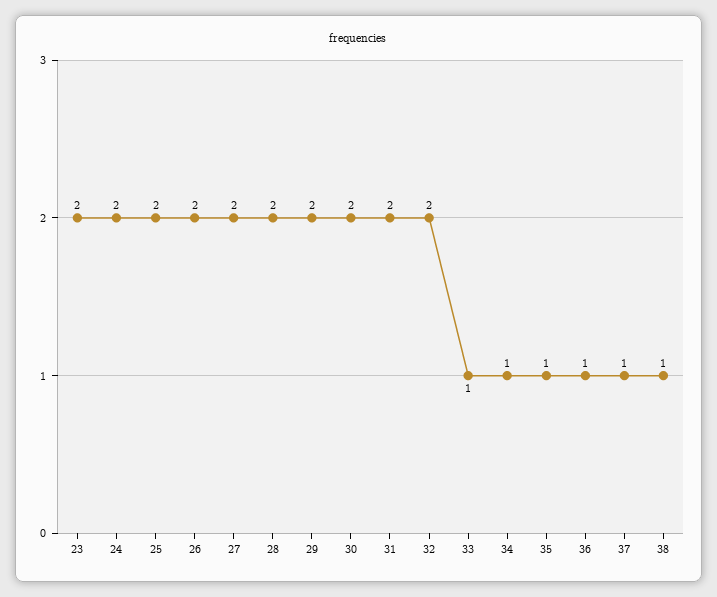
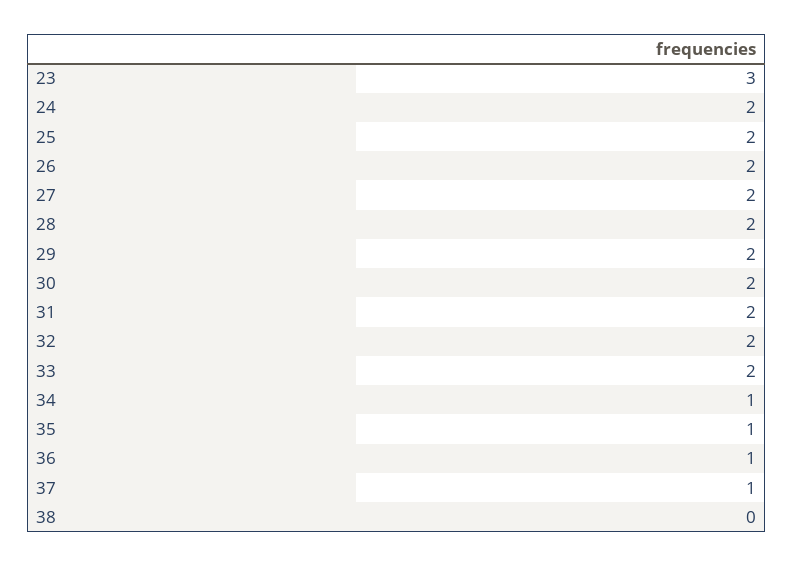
  {
-   "23": 2,
+   "23": 3,
    "24": 2,
    "25": 2,
    "26": 2,
    "27": 2,
    "28": 2,
    "29": 2,
    "30": 2,
    "31": 2,
    "32": 2,
-   "33": 1,
+   "33": 2,
    "34": 1,
    "35": 1,
    "36": 1,
    "37": 1,
-   "38": 1
+   "38": 0
  }

